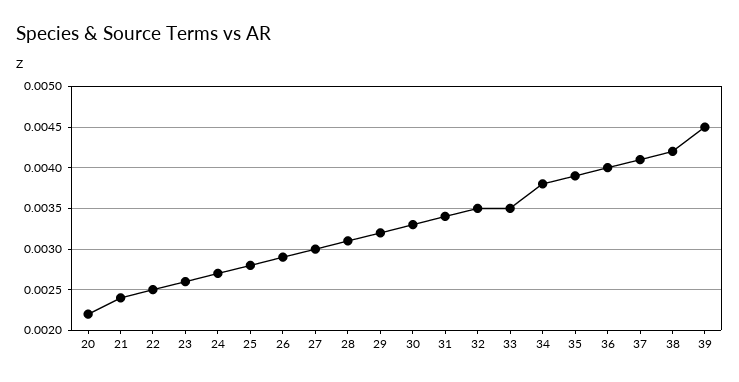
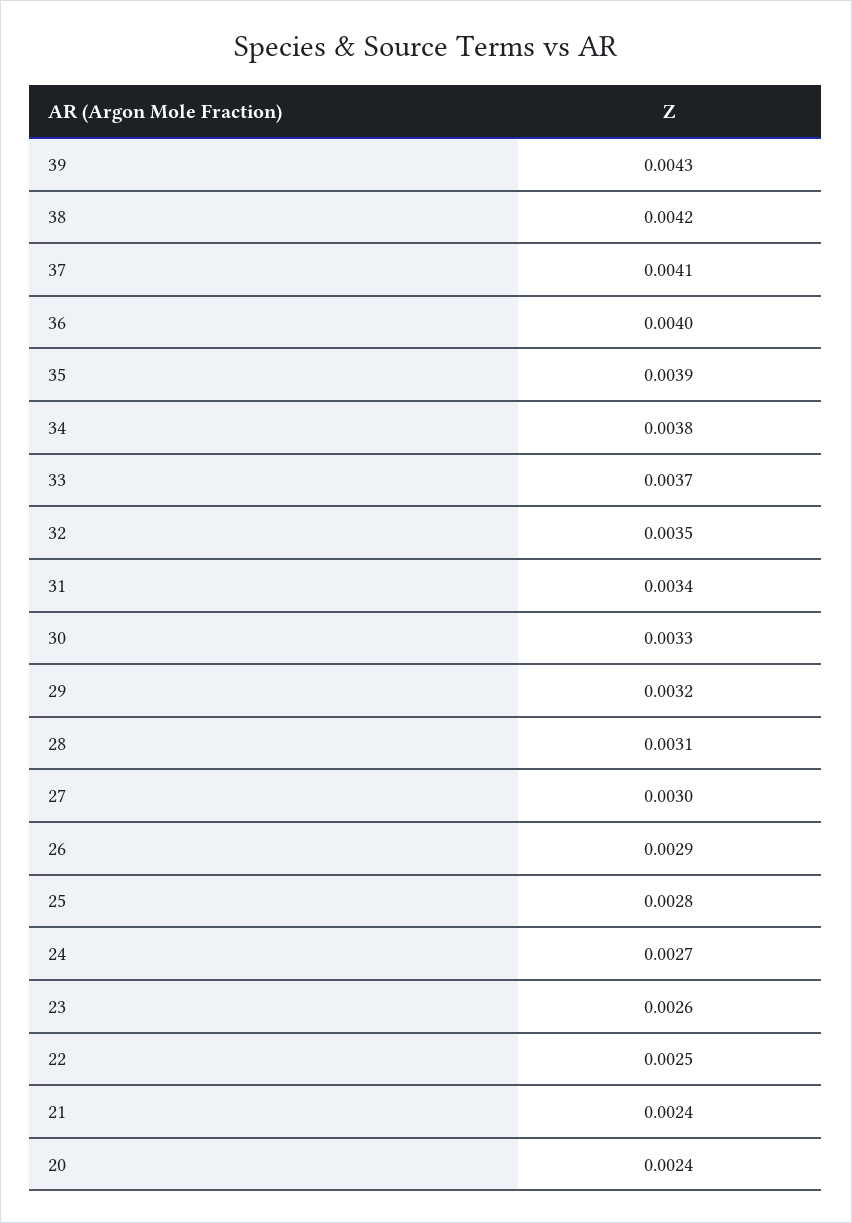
  {
-   "20": 0.0022,
+   "20": 0.0024,
    "21": 0.0024,
    "22": 0.0025,
    "23": 0.0026,
    "24": 0.0027,
    "25": 0.0028,
    "26": 0.0029,
    "27": 0.003,
    "28": 0.0031,
    "29": 0.0032,
    "30": 0.0033,
    "31": 0.0034,
    "32": 0.0035,
-   "33": 0.0035,
+   "33": 0.0037,
    "34": 0.0038,
    "35": 0.0039,
    "36": 0.004,
    "37": 0.0041,
    "38": 0.0042,
-   "39": 0.0045
+   "39": 0.0043
  }

